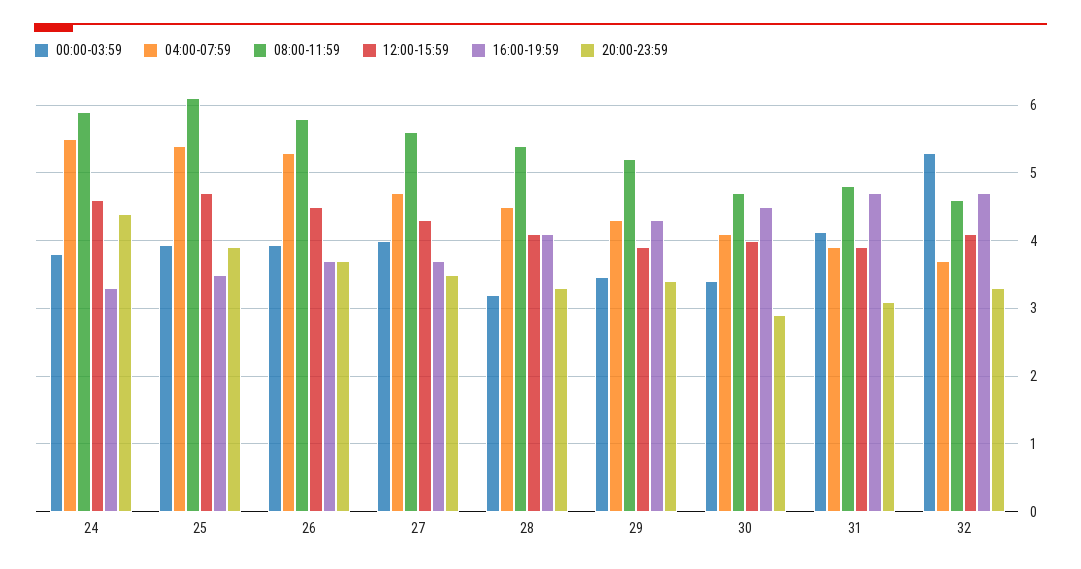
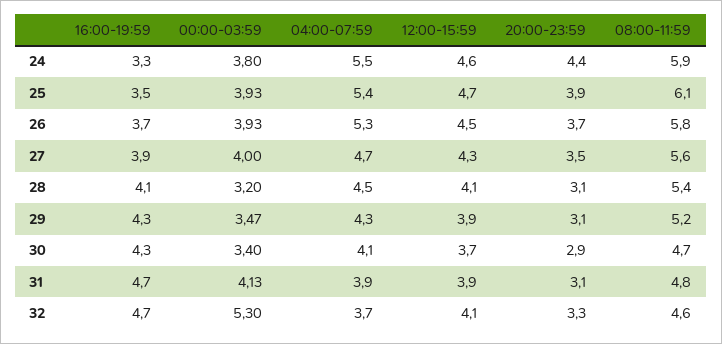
  {
    "00:00-03:59": {
      "24": 3.8,
      "25": 3.93,
      "26": 3.93,
      "27": 4,
      "28": 3.2,
      "29": 3.47,
      "30": 3.4,
      "31": 4.13,
      "32": 5.3
    },
    "04:00-07:59": {
      "24": 5.5,
      "25": 5.4,
      "26": 5.3,
      "27": 4.7,
      "28": 4.5,
      "29": 4.3,
      "30": 4.1,
      "31": 3.9,
      "32": 3.7
    },
    "08:00-11:59": {
      "24": 5.9,
      "25": 6.1,
      "26": 5.8,
      "27": 5.6,
      "28": 5.4,
      "29": 5.2,
      "30": 4.7,
      "31": 4.8,
      "32": 4.6
    },
    "12:00-15:59": {
      "24": 4.6,
      "25": 4.7,
      "26": 4.5,
      "27": 4.3,
      "28": 4.1,
      "29": 3.9,
-     "30": 4,
+     "30": 3.7,
      "31": 3.9,
      "32": 4.1
    },
    "16:00-19:59": {
      "24": 3.3,
      "25": 3.5,
      "26": 3.7,
-     "27": 3.7,
+     "27": 3.9,
      "28": 4.1,
      "29": 4.3,
-     "30": 4.5,
+     "30": 4.3,
      "31": 4.7,
      "32": 4.7
    },
    "20:00-23:59": {
      "24": 4.4,
      "25": 3.9,
      "26": 3.7,
      "27": 3.5,
-     "28": 3.3,
+     "28": 3.1,
-     "29": 3.4,
+     "29": 3.1,
      "30": 2.9,
      "31": 3.1,
      "32": 3.3
    }
  }

